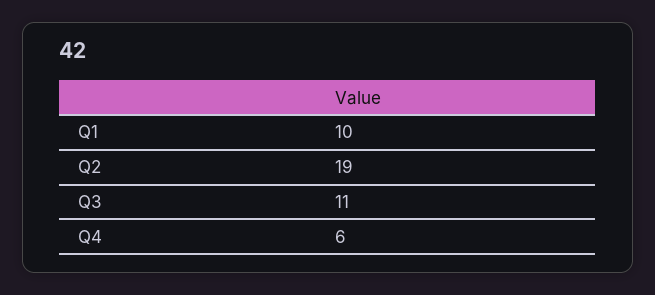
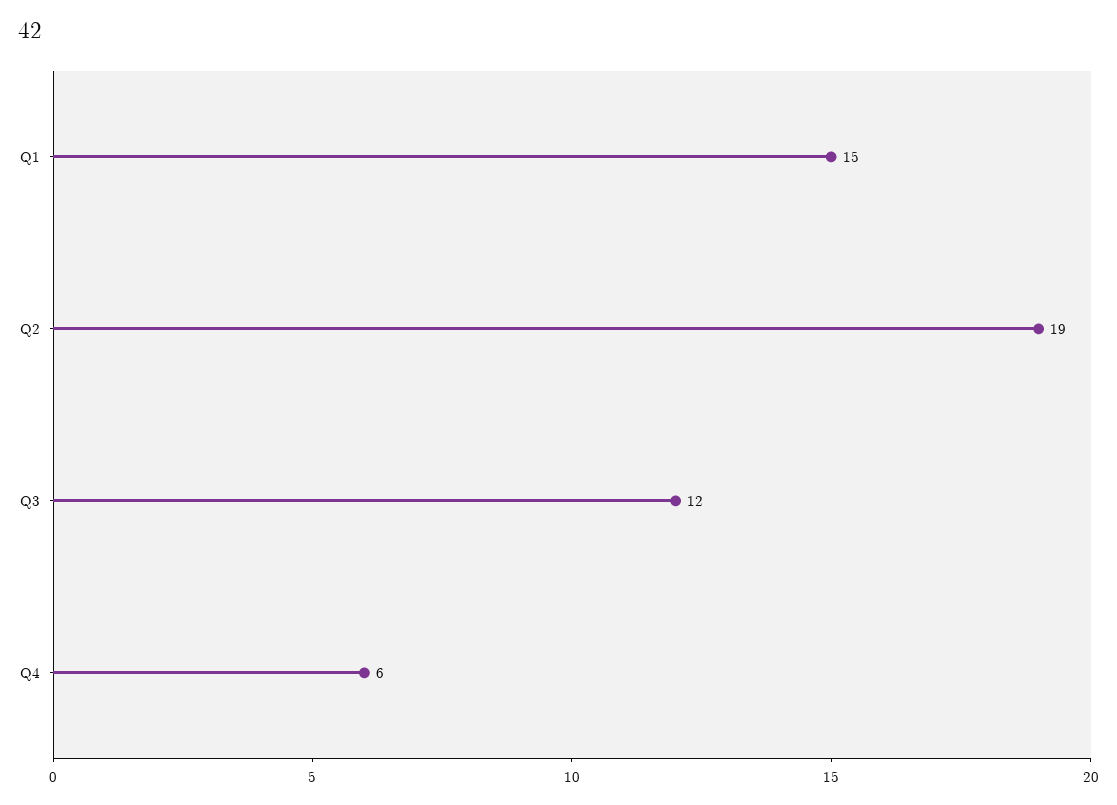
  {
-   "Q1": 10,
+   "Q1": 15,
    "Q2": 19,
-   "Q3": 11,
+   "Q3": 12,
    "Q4": 6
  }

